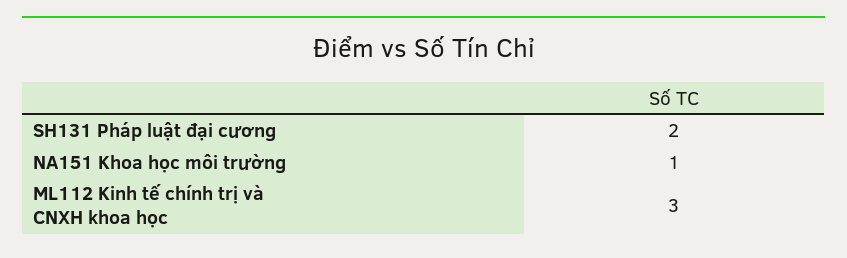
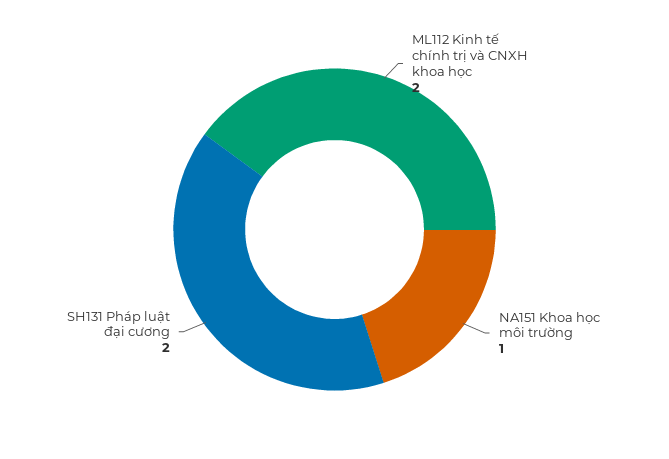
  {
    "SH131 Pháp luật đại cương": 2,
    "NA151 Khoa học môi trường": 1,
-   "ML112 Kinh tế chính trị và CNXH khoa học": 3
+   "ML112 Kinh tế chính trị và CNXH khoa học": 2
  }

